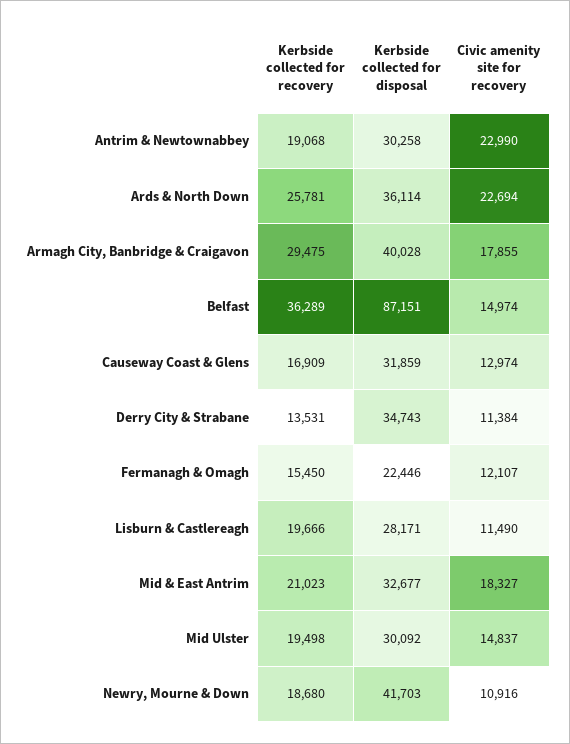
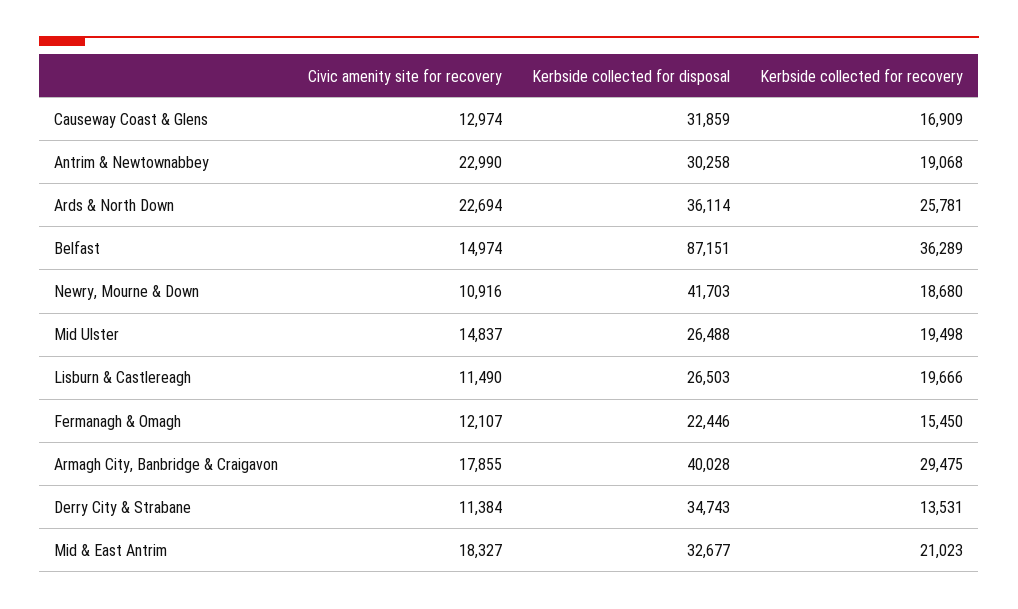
  {
    "Kerbside collected for recovery": {
      "Antrim & Newtownabbey": 19068,
      "Ards & North Down": 25781,
      "Armagh City, Banbridge & Craigavon": 29475,
      "Belfast": 36289,
      "Causeway Coast & Glens": 16909,
      "Derry City & Strabane": 13531,
      "Fermanagh & Omagh": 15450,
      "Lisburn & Castlereagh": 19666,
      "Mid & East Antrim": 21023,
      "Mid Ulster": 19498,
      "Newry, Mourne & Down": 18680
    },
    "Kerbside collected for disposal": {
      "Antrim & Newtownabbey": 30258,
      "Ards & North Down": 36114,
      "Armagh City, Banbridge & Craigavon": 40028,
      "Belfast": 87151,
      "Causeway Coast & Glens": 31859,
      "Derry City & Strabane": 34743,
      "Fermanagh & Omagh": 22446,
-     "Lisburn & Castlereagh": 28171,
+     "Lisburn & Castlereagh": 26503,
      "Mid & East Antrim": 32677,
-     "Mid Ulster": 30092,
+     "Mid Ulster": 26488,
      "Newry, Mourne & Down": 41703
    },
    "Civic amenity site for recovery": {
      "Antrim & Newtownabbey": 22990,
      "Ards & North Down": 22694,
      "Armagh City, Banbridge & Craigavon": 17855,
      "Belfast": 14974,
      "Causeway Coast & Glens": 12974,
      "Derry City & Strabane": 11384,
      "Fermanagh & Omagh": 12107,
      "Lisburn & Castlereagh": 11490,
      "Mid & East Antrim": 18327,
      "Mid Ulster": 14837,
      "Newry, Mourne & Down": 10916
    }
  }

